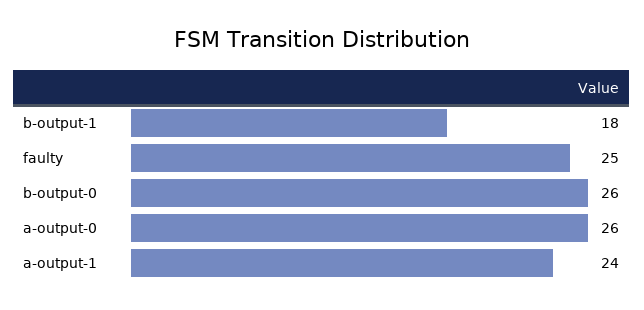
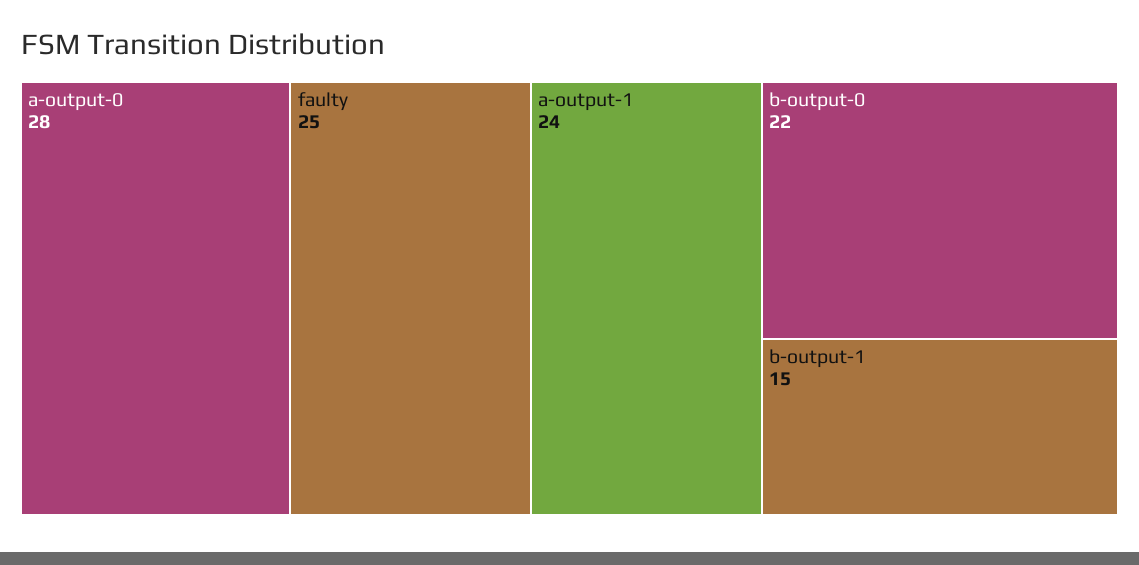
  {
-   "b-output-1": 18,
+   "b-output-1": 15,
    "faulty": 25,
-   "b-output-0": 26,
+   "b-output-0": 22,
-   "a-output-0": 26,
+   "a-output-0": 28,
    "a-output-1": 24
  }

